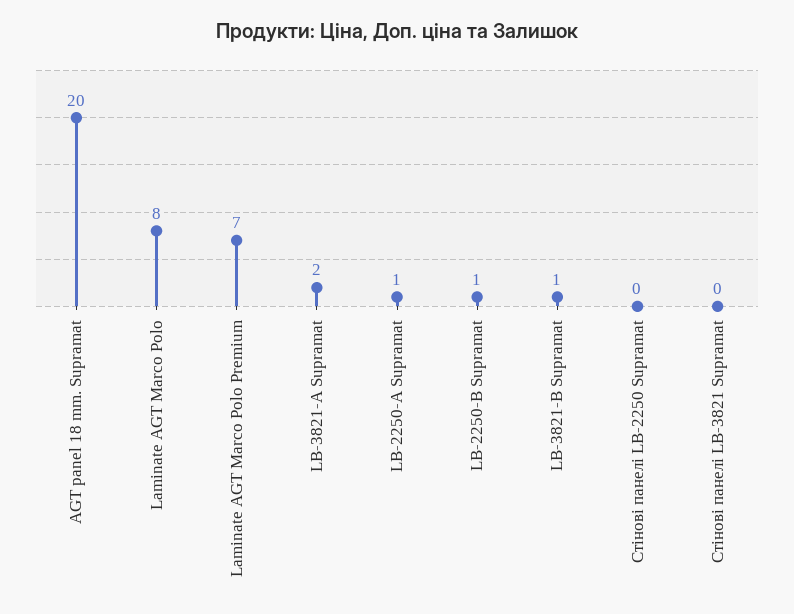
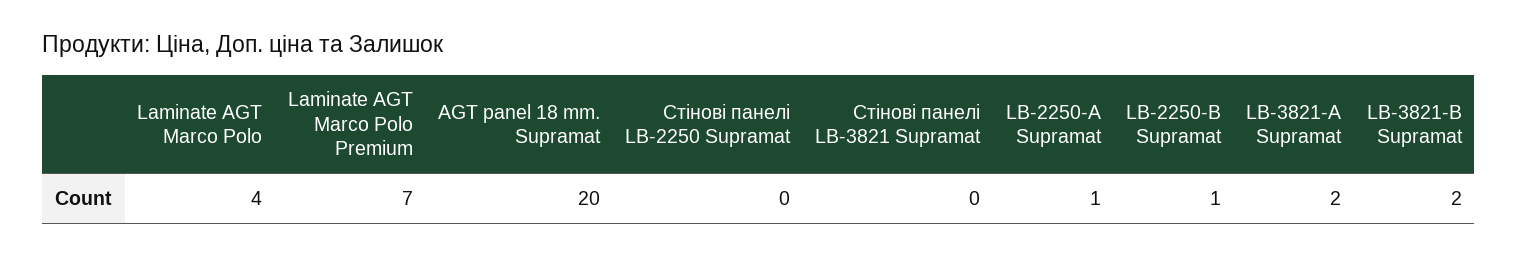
  {
    "AGT panel 18 mm. Supramat": 20,
-   "Laminate AGT Marco Polo": 8,
+   "Laminate AGT Marco Polo": 4,
    "Laminate AGT Marco Polo Premium": 7,
    "LB-3821-А Supramat": 2,
    "LB-2250-А Supramat": 1,
    "LB-2250-В Supramat": 1,
-   "LB-3821-В Supramat": 1,
+   "LB-3821-В Supramat": 2,
    "Стінові панелі LB-2250 Supramat": 0,
    "Стінові панелі LB-3821 Supramat": 0
  }

